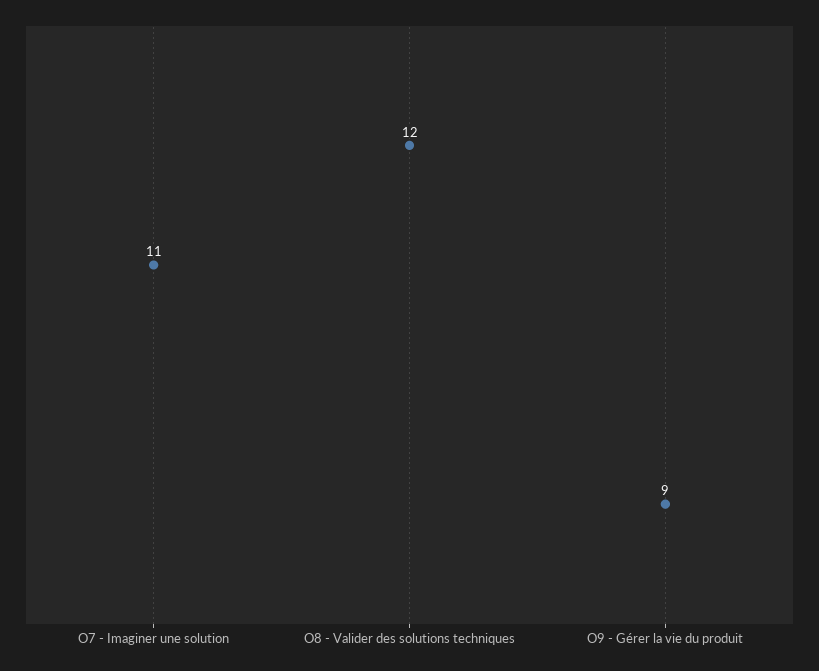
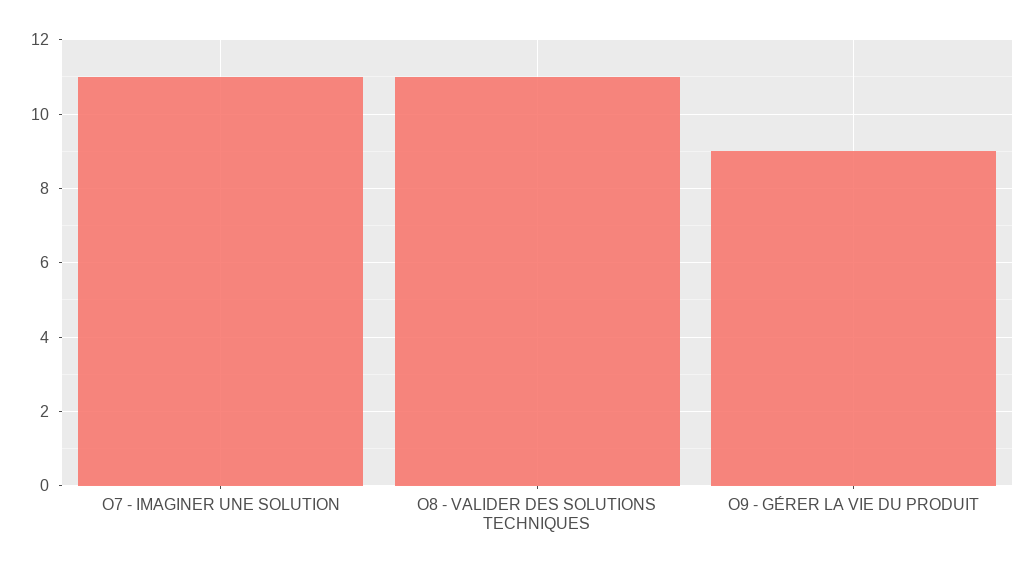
  {
    "O7 - Imaginer une solution": 11,
-   "O8 - Valider des solutions techniques": 12,
+   "O8 - Valider des solutions techniques": 11,
    "O9 - Gérer la vie du produit": 9
  }

